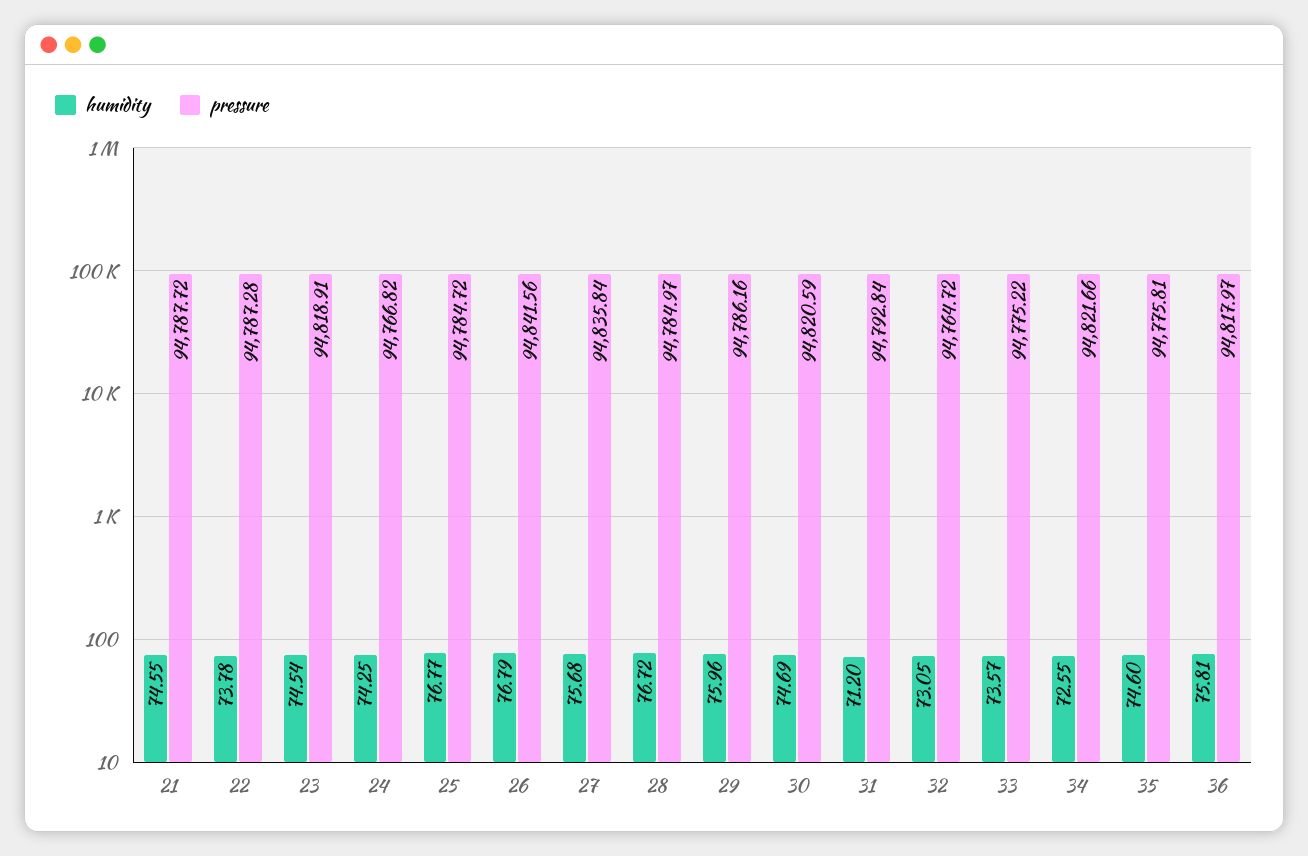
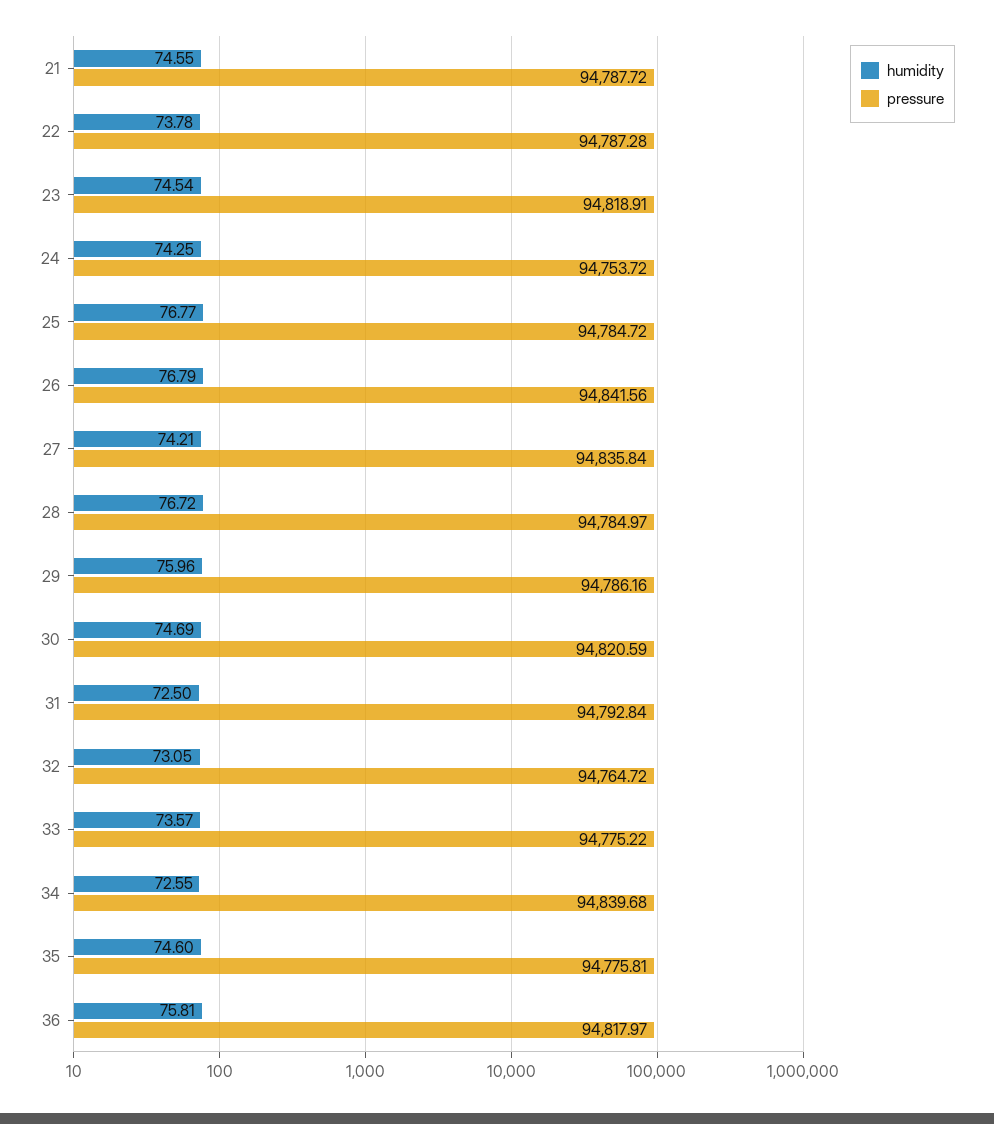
  {
    "humidity": {
      "21": 74.55,
      "22": 73.78,
      "23": 74.54,
      "24": 74.25,
      "25": 76.77,
      "26": 76.79,
-     "27": 75.68,
+     "27": 74.21,
      "28": 76.72,
      "29": 75.96,
      "30": 74.69,
-     "31": 71.2,
+     "31": 72.5,
      "32": 73.05,
      "33": 73.57,
      "34": 72.55,
      "35": 74.6,
      "36": 75.81
    },
    "pressure": {
      "21": 94787.72,
      "22": 94787.28,
      "23": 94818.91,
-     "24": 94766.82,
+     "24": 94753.72,
      "25": 94784.72,
      "26": 94841.56,
      "27": 94835.84,
      "28": 94784.97,
      "29": 94786.16,
      "30": 94820.59,
      "31": 94792.84,
      "32": 94764.72,
      "33": 94775.22,
-     "34": 94821.66,
+     "34": 94839.68,
      "35": 94775.81,
      "36": 94817.97
    }
  }

